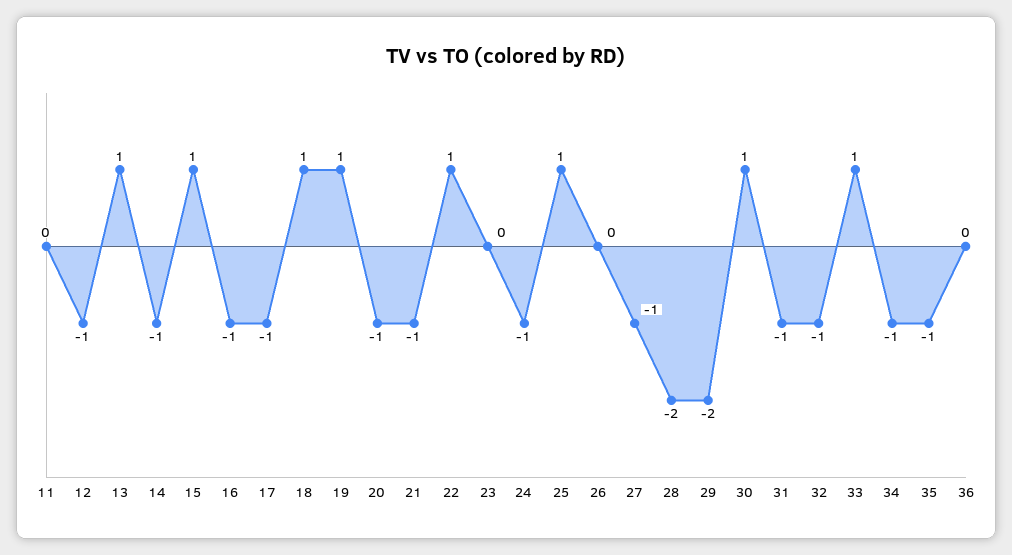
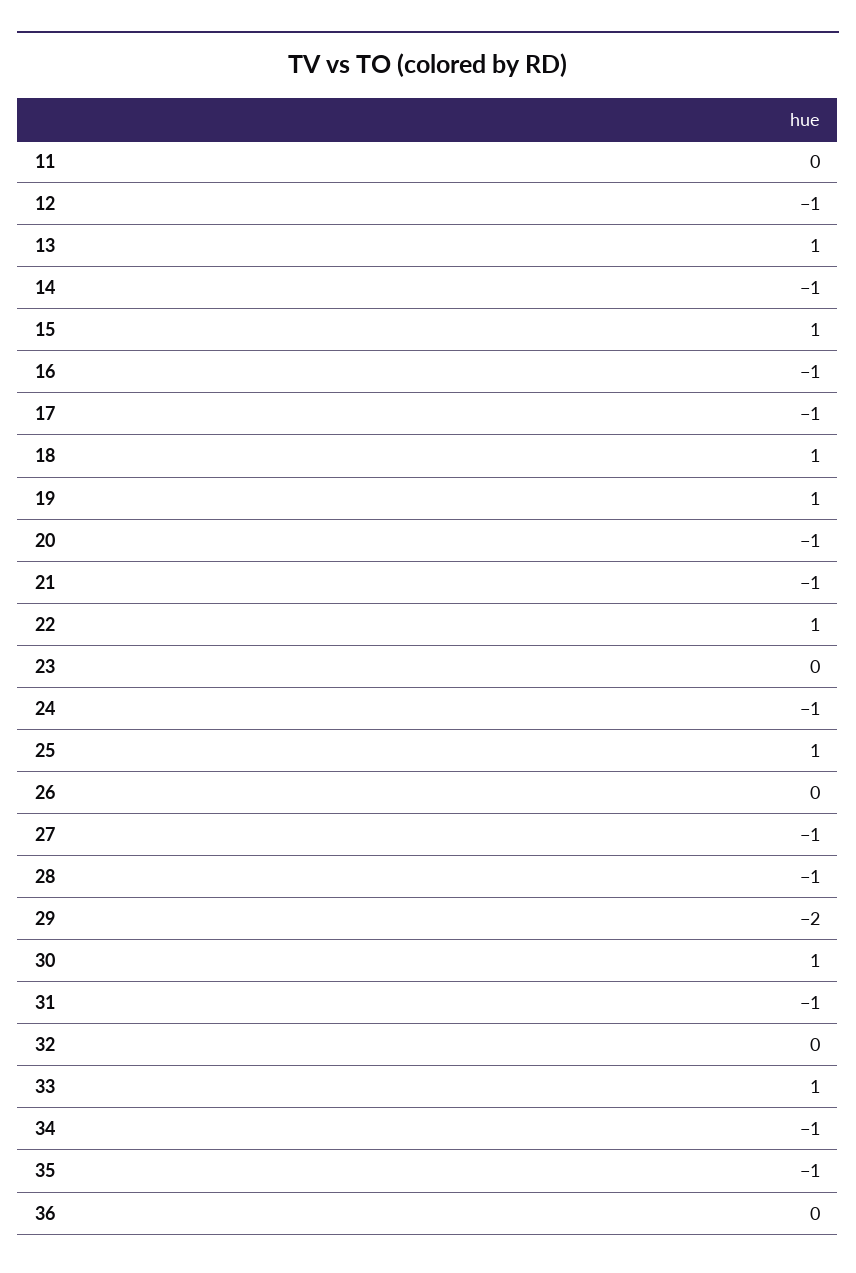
  {
    "11": 0,
    "12": -1,
    "13": 1,
    "14": -1,
    "15": 1,
    "16": -1,
    "17": -1,
    "18": 1,
    "19": 1,
    "20": -1,
    "21": -1,
    "22": 1,
    "23": 0,
    "24": -1,
    "25": 1,
    "26": 0,
    "27": -1,
-   "28": -2,
+   "28": -1,
    "29": -2,
    "30": 1,
    "31": -1,
-   "32": -1,
+   "32": 0,
    "33": 1,
    "34": -1,
    "35": -1,
    "36": 0
  }

